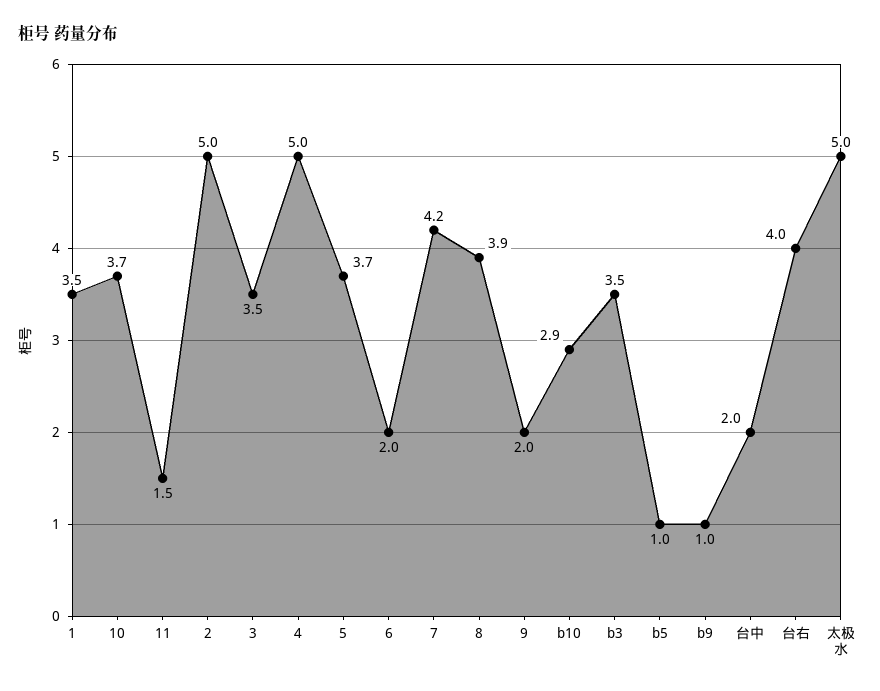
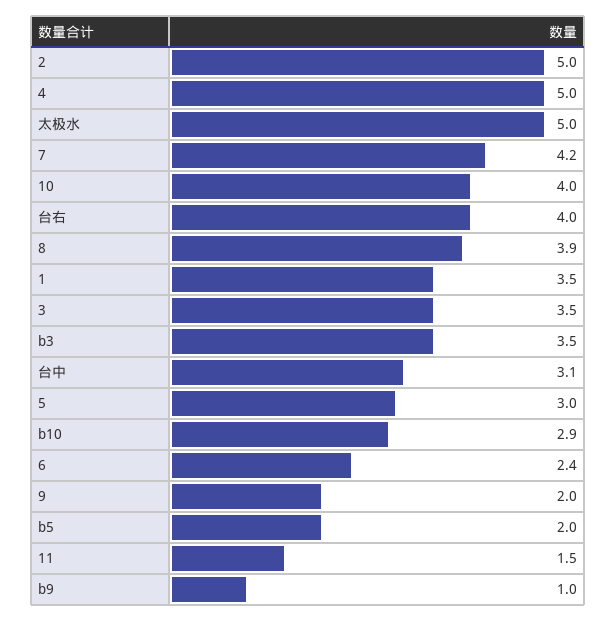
  {
    "1": 3.5,
-   "10": 3.7,
+   "10": 4,
    "11": 1.5,
    "2": 5,
    "3": 3.5,
    "4": 5,
-   "5": 3.7,
+   "5": 3,
-   "6": 2,
+   "6": 2.4,
    "7": 4.2,
    "8": 3.9,
    "9": 2,
    "b10": 2.9,
    "b3": 3.5,
-   "b5": 1,
+   "b5": 2,
    "b9": 1,
-   "台中": 2,
+   "台中": 3.1,
    "台右": 4,
    "太极水": 5
  }

